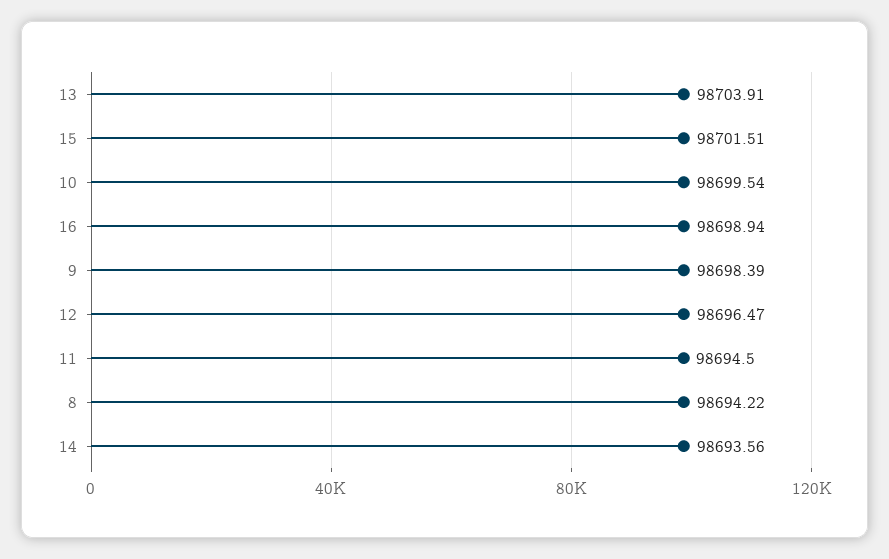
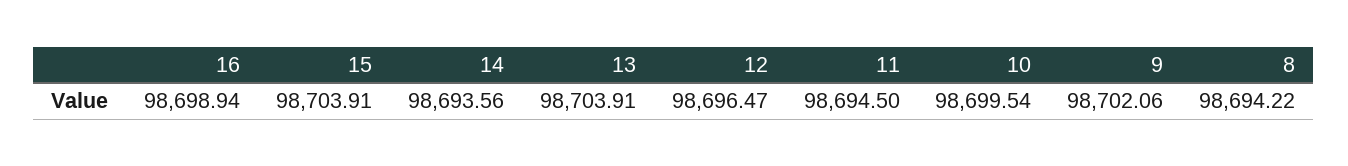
  {
    "13": 98703.91,
-   "15": 98701.51,
+   "15": 98703.91,
    "10": 98699.54,
    "16": 98698.94,
-   "9": 98698.39,
+   "9": 98702.06,
    "12": 98696.47,
    "11": 98694.5,
    "8": 98694.22,
    "14": 98693.56
  }

